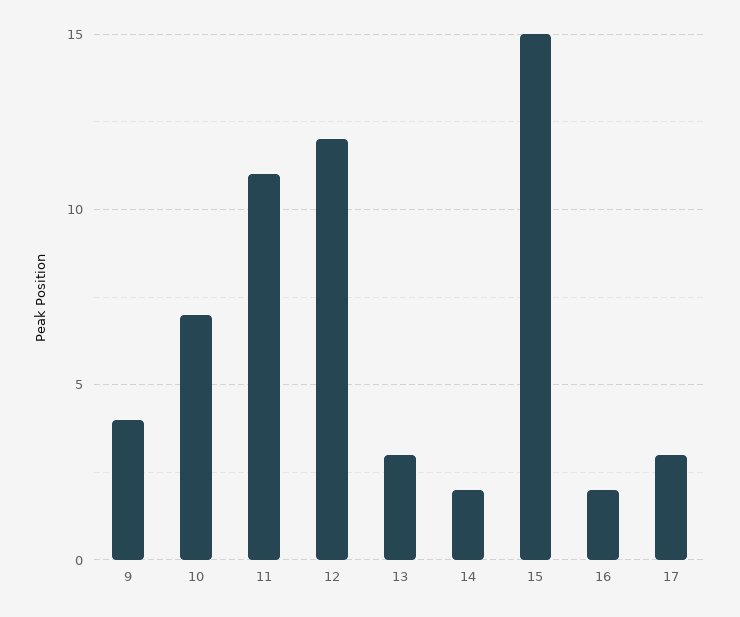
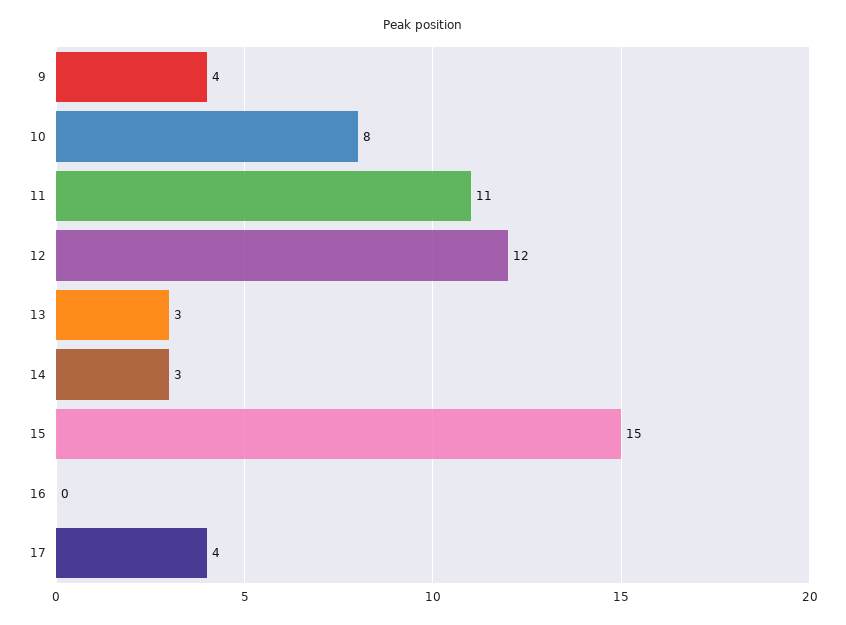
  {
    "9": 4,
-   "10": 7,
+   "10": 8,
    "11": 11,
    "12": 12,
    "13": 3,
-   "14": 2,
+   "14": 3,
    "15": 15,
-   "16": 2,
+   "16": 0,
-   "17": 3
+   "17": 4
  }

